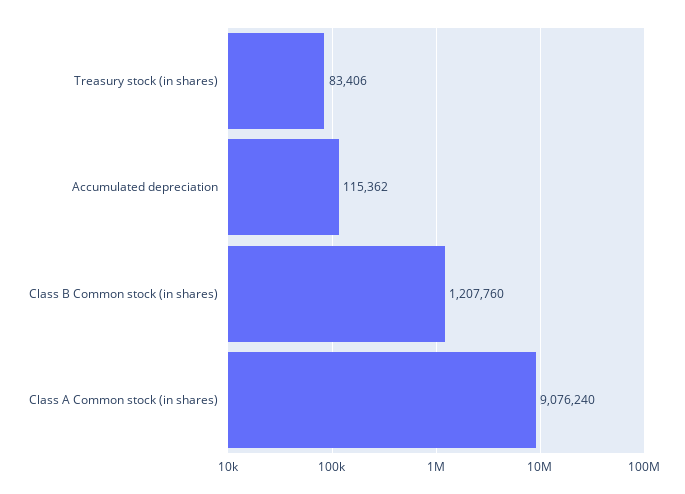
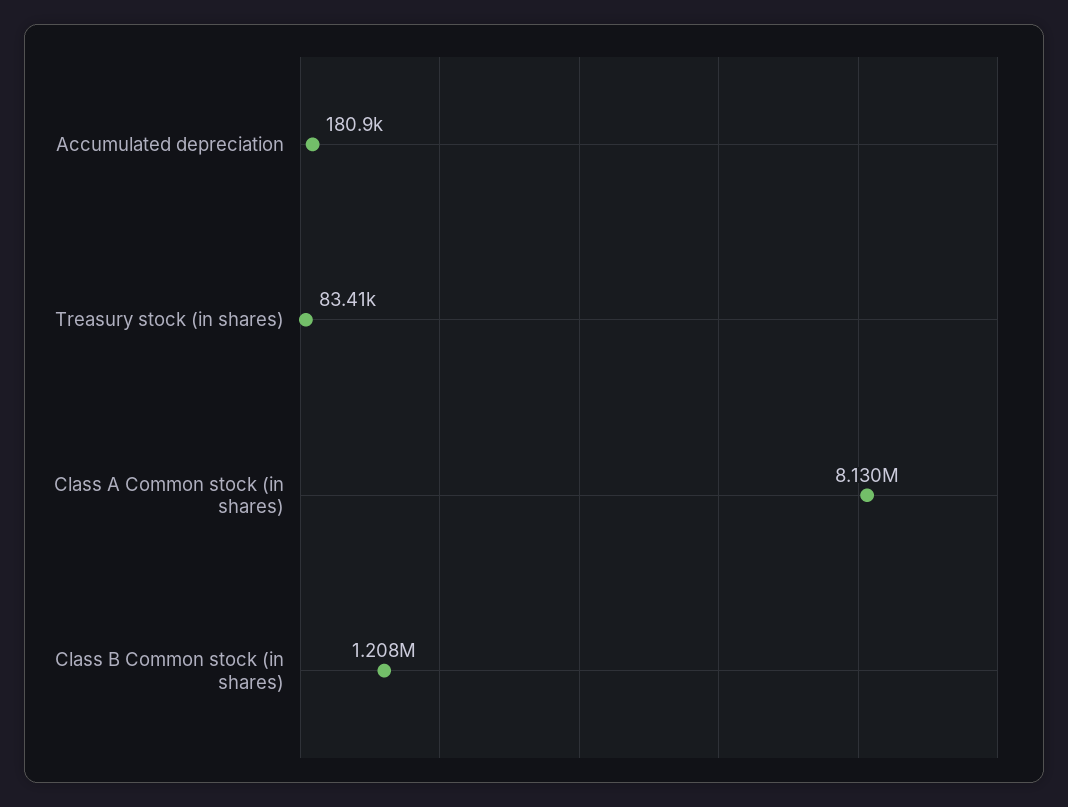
  {
    "Treasury stock (in shares)": 83406,
-   "Accumulated depreciation": 115362,
+   "Accumulated depreciation": 180900,
    "Class B Common stock (in shares)": 1207760,
-   "Class A Common stock (in shares)": 9076240
+   "Class A Common stock (in shares)": 8130000
  }

